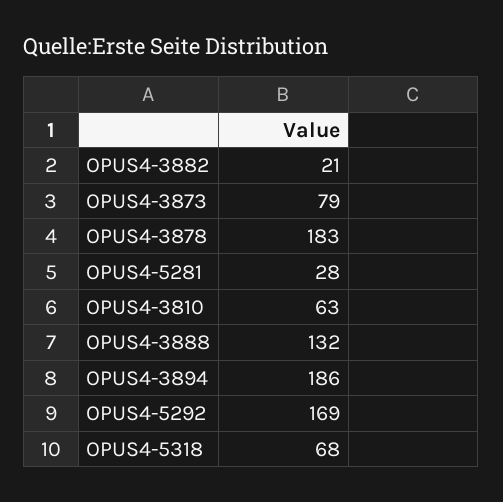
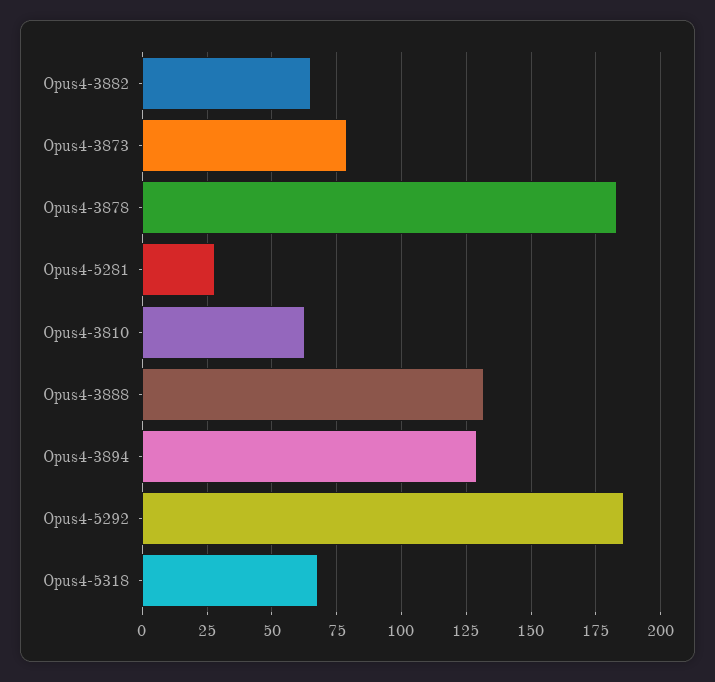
  {
-   "OPUS4-3882": 21,
+   "OPUS4-3882": 65,
    "OPUS4-3873": 79,
    "OPUS4-3878": 183,
    "OPUS4-5281": 28,
    "OPUS4-3810": 63,
    "OPUS4-3888": 132,
-   "OPUS4-3894": 186,
+   "OPUS4-3894": 130,
-   "OPUS4-5292": 169,
+   "OPUS4-5292": 185,
    "OPUS4-5318": 68
  }

